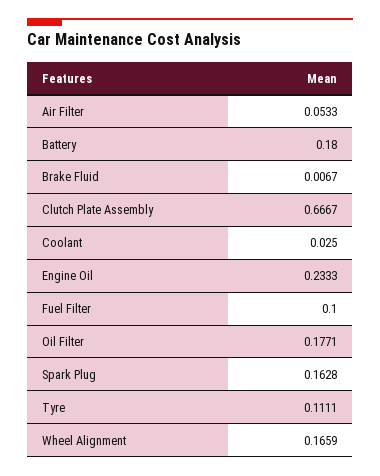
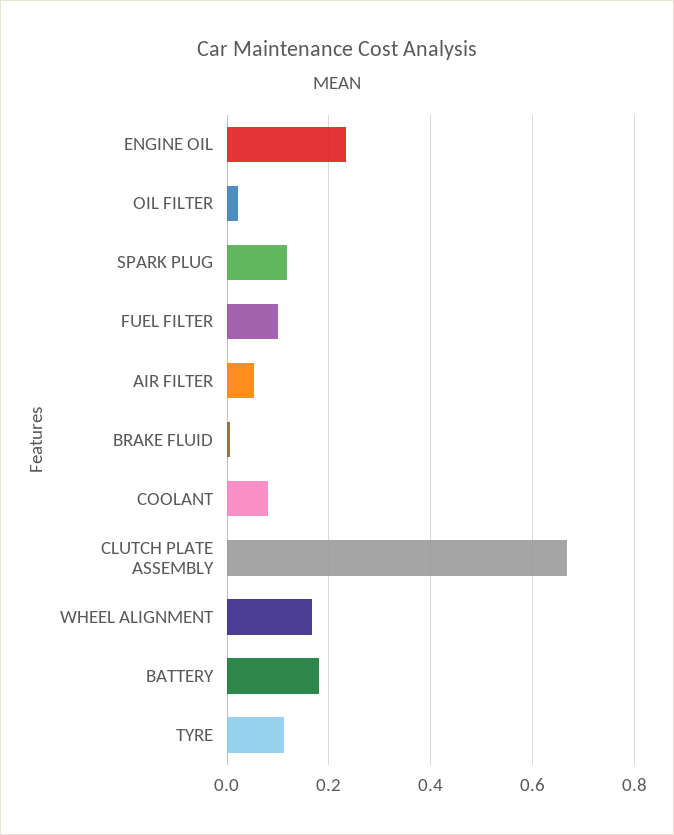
  {
    "Air Filter": 0.0533,
    "Battery": 0.18,
    "Brake Fluid": 0.0067,
    "Clutch Plate Assembly": 0.6667,
-   "Coolant": 0.025,
+   "Coolant": 0.08,
    "Engine Oil": 0.2333,
    "Fuel Filter": 0.1,
-   "Oil Filter": 0.1771,
+   "Oil Filter": 0.02,
-   "Spark Plug": 0.1628,
+   "Spark Plug": 0.12,
    "Tyre": 0.1111,
    "Wheel Alignment": 0.1659
  }

